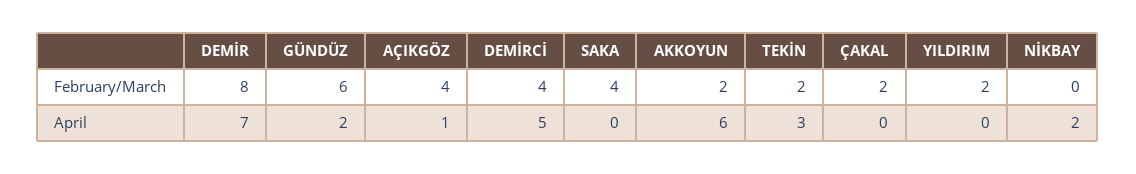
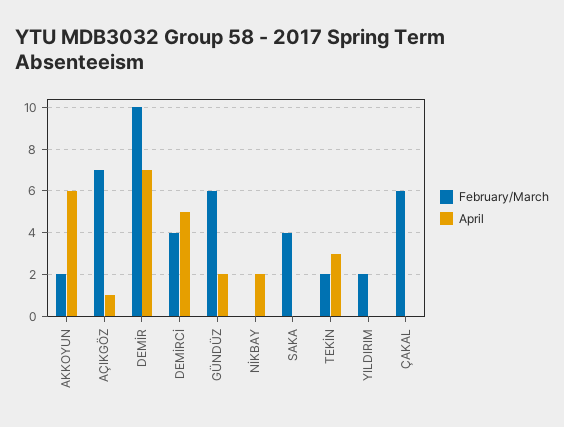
  {
    "February/March": {
-     "DEMİR": 8,
+     "DEMİR": 10,
      "GÜNDÜZ": 6,
-     "AÇIKGÖZ": 4,
+     "AÇIKGÖZ": 7,
      "DEMİRCİ": 4,
      "SAKA": 4,
      "AKKOYUN": 2,
      "TEKİN": 2,
-     "ÇAKAL": 2,
+     "ÇAKAL": 6,
      "YILDIRIM": 2,
      "NİKBAY": 0
    },
    "April": {
      "DEMİR": 7,
      "GÜNDÜZ": 2,
      "AÇIKGÖZ": 1,
      "DEMİRCİ": 5,
      "SAKA": 0,
      "AKKOYUN": 6,
      "TEKİN": 3,
      "ÇAKAL": 0,
      "YILDIRIM": 0,
      "NİKBAY": 2
    }
  }

